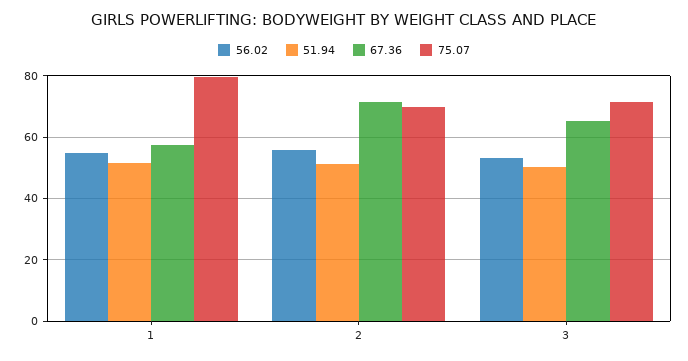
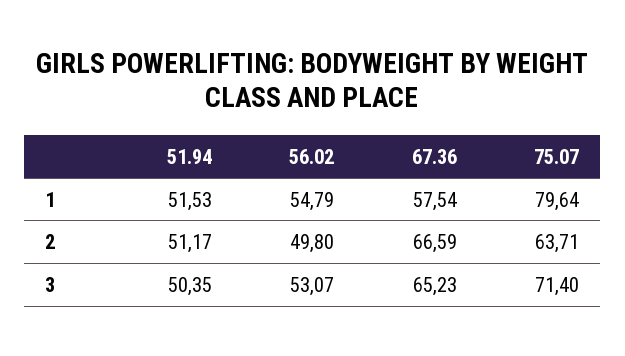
  {
    "56.02": {
      "1": 54.79,
-     "2": 56,
+     "2": 49.8,
      "3": 53.07
    },
    "51.94": {
      "1": 51.53,
      "2": 51.17,
      "3": 50.35
    },
    "67.36": {
      "1": 57.54,
-     "2": 72,
+     "2": 66.59,
      "3": 65.23
    },
    "75.07": {
      "1": 79.64,
-     "2": 70,
+     "2": 63.71,
      "3": 71.4
    }
  }

